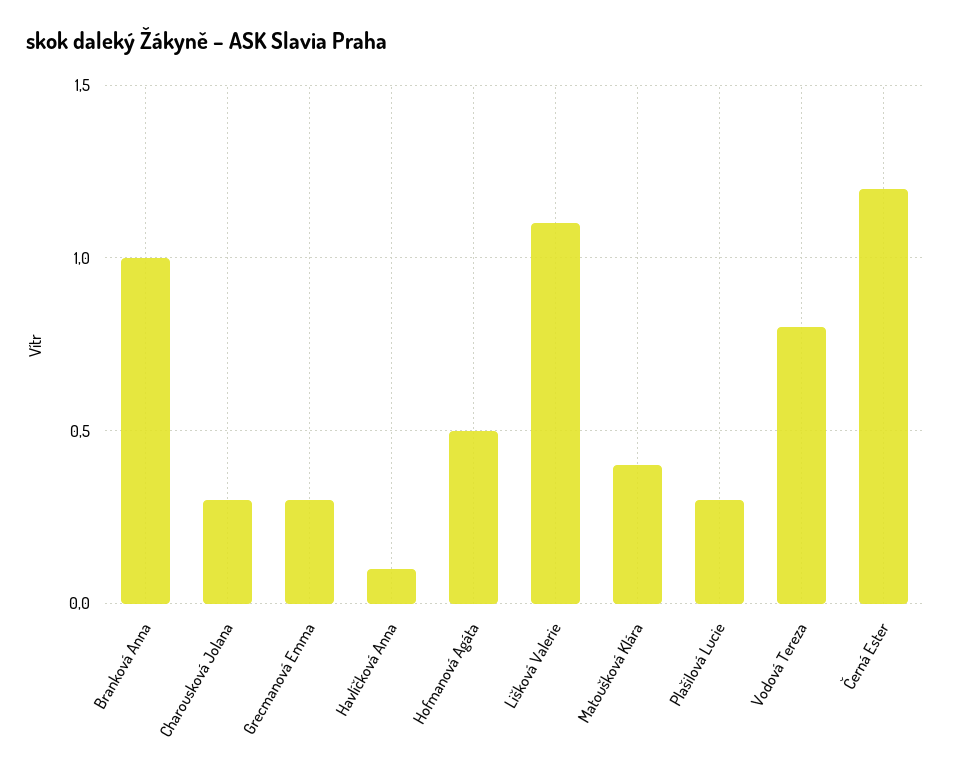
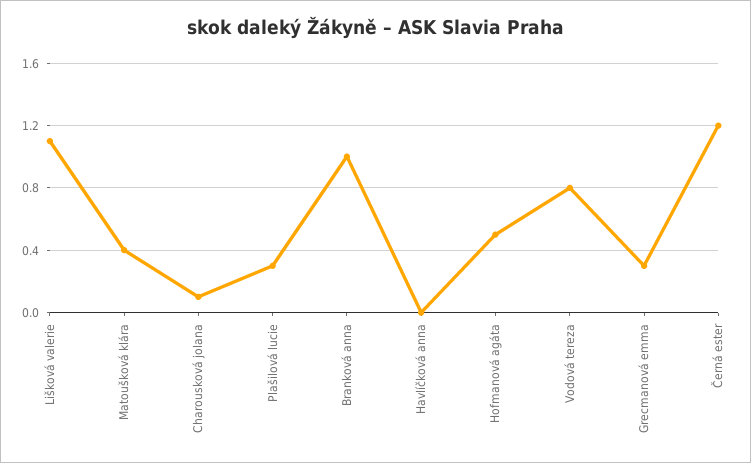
  {
    "Branková Anna": 1,
-   "Charousková Jolana": 0.3,
+   "Charousková Jolana": 0.1,
    "Grecmanová Emma": 0.3,
-   "Havlíčková Anna": 0.1,
+   "Havlíčková Anna": 0,
    "Hofmanová Agáta": 0.5,
    "Lišková Valerie": 1.1,
    "Matoušková Klára": 0.4,
    "Plašilová Lucie": 0.3,
    "Vodová Tereza": 0.8,
    "Černá Ester": 1.2
  }

